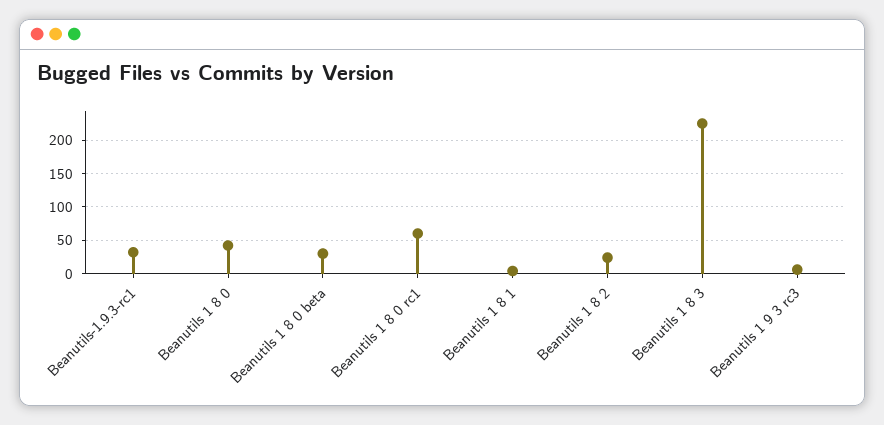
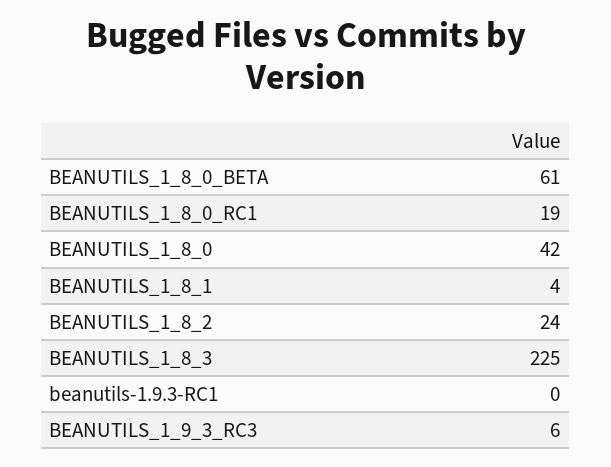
  {
-   "Beanutils-1.9.3-rc1": 30,
+   "Beanutils-1.9.3-rc1": 0,
    "Beanutils 1 8 0": 42,
-   "Beanutils 1 8 0 beta": 30,
+   "Beanutils 1 8 0 beta": 61,
-   "Beanutils 1 8 0 rc1": 60,
+   "Beanutils 1 8 0 rc1": 19,
    "Beanutils 1 8 1": 4,
    "Beanutils 1 8 2": 24,
    "Beanutils 1 8 3": 225,
    "Beanutils 1 9 3 rc3": 6
  }

